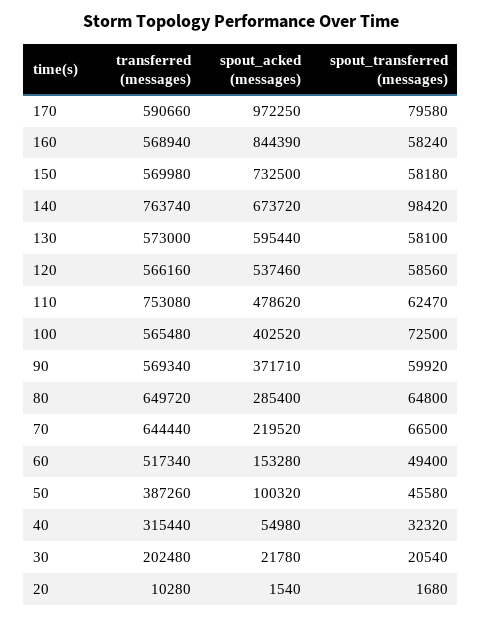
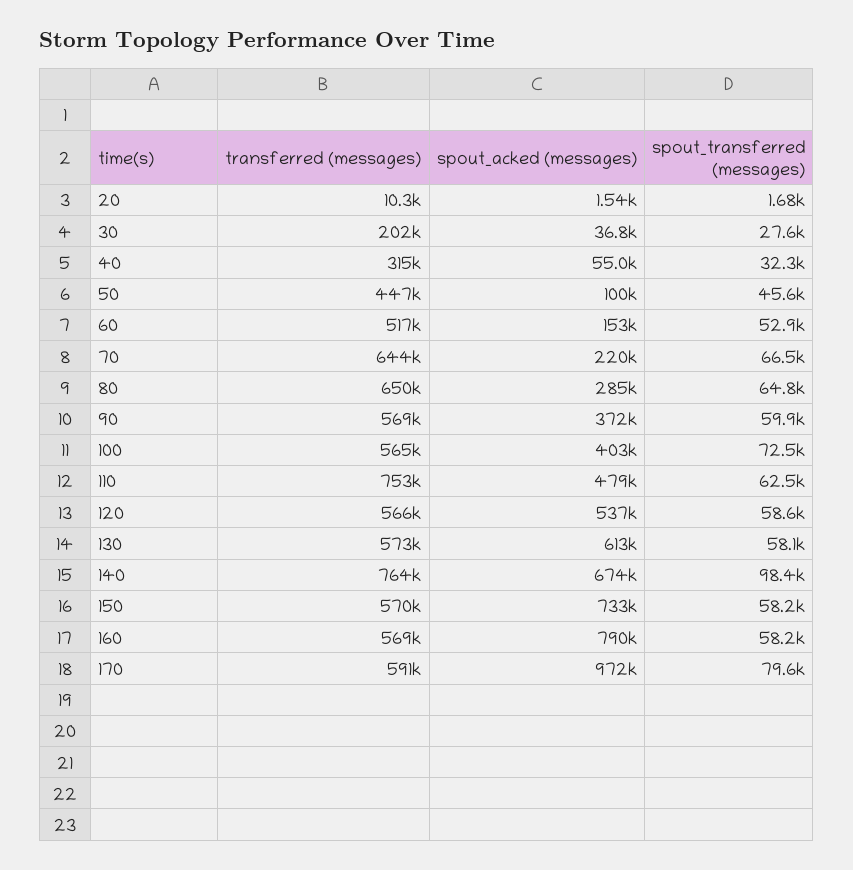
  {
    "transferred (messages)": {
      "170": 590660,
      "160": 568940,
      "150": 569980,
      "140": 763740,
      "130": 573000,
      "120": 566160,
      "110": 753080,
      "100": 565480,
      "90": 569340,
      "80": 649720,
      "70": 644440,
      "60": 517340,
-     "50": 387260,
+     "50": 447000,
      "40": 315440,
      "30": 202480,
      "20": 10280
    },
    "spout_acked (messages)": {
      "170": 972250,
-     "160": 844390,
+     "160": 790000,
      "150": 732500,
      "140": 673720,
-     "130": 595440,
+     "130": 613000,
      "120": 537460,
      "110": 478620,
      "100": 402520,
      "90": 371710,
      "80": 285400,
      "70": 219520,
      "60": 153280,
      "50": 100320,
      "40": 54980,
-     "30": 21780,
+     "30": 36800,
      "20": 1540
    },
    "spout_transferred (messages)": {
      "170": 79580,
      "160": 58240,
      "150": 58180,
      "140": 98420,
      "130": 58100,
      "120": 58560,
      "110": 62470,
      "100": 72500,
      "90": 59920,
      "80": 64800,
      "70": 66500,
-     "60": 49400,
+     "60": 52900,
      "50": 45580,
      "40": 32320,
-     "30": 20540,
+     "30": 27600,
      "20": 1680
    }
  }

